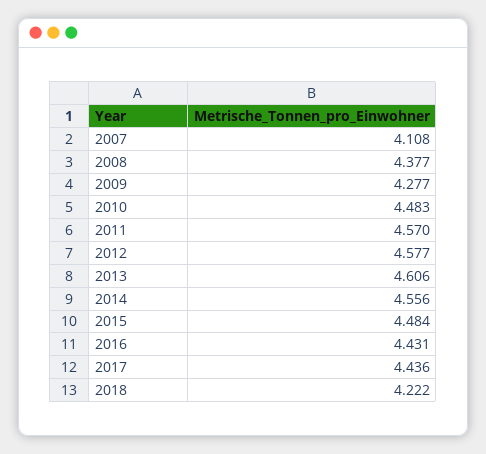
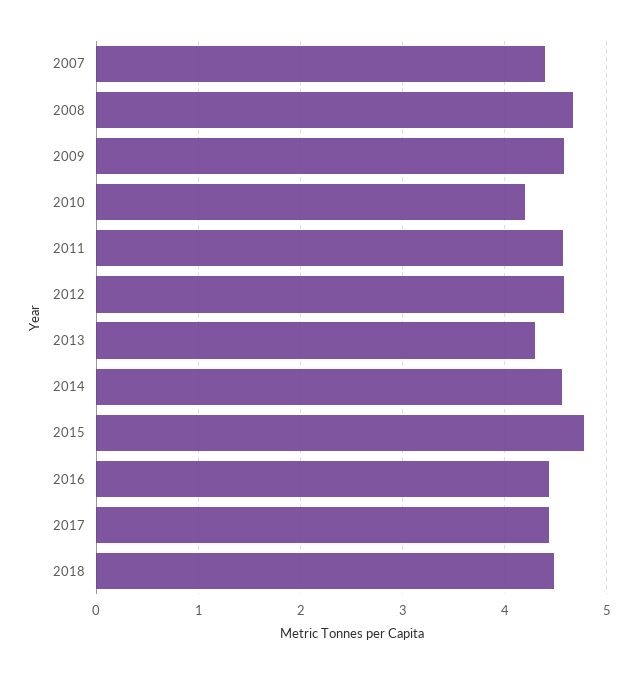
  {
-   "2007": 4.108,
+   "2007": 4.4,
-   "2008": 4.377,
+   "2008": 4.7,
-   "2009": 4.277,
+   "2009": 4.6,
-   "2010": 4.483,
+   "2010": 4.2,
    "2011": 4.57,
    "2012": 4.577,
-   "2013": 4.606,
+   "2013": 4.3,
    "2014": 4.556,
-   "2015": 4.484,
+   "2015": 4.8,
    "2016": 4.431,
    "2017": 4.436,
-   "2018": 4.222
+   "2018": 4.5
  }

